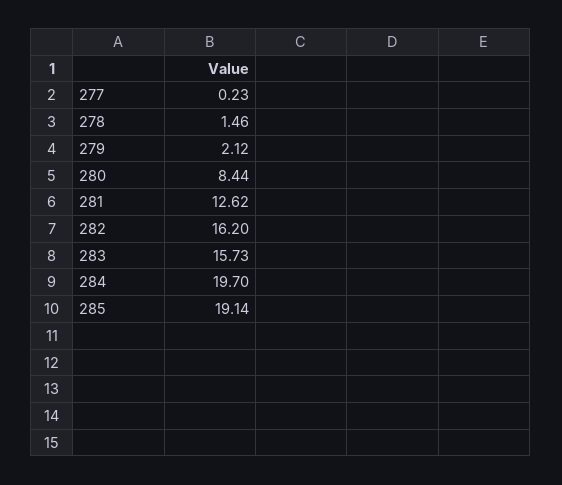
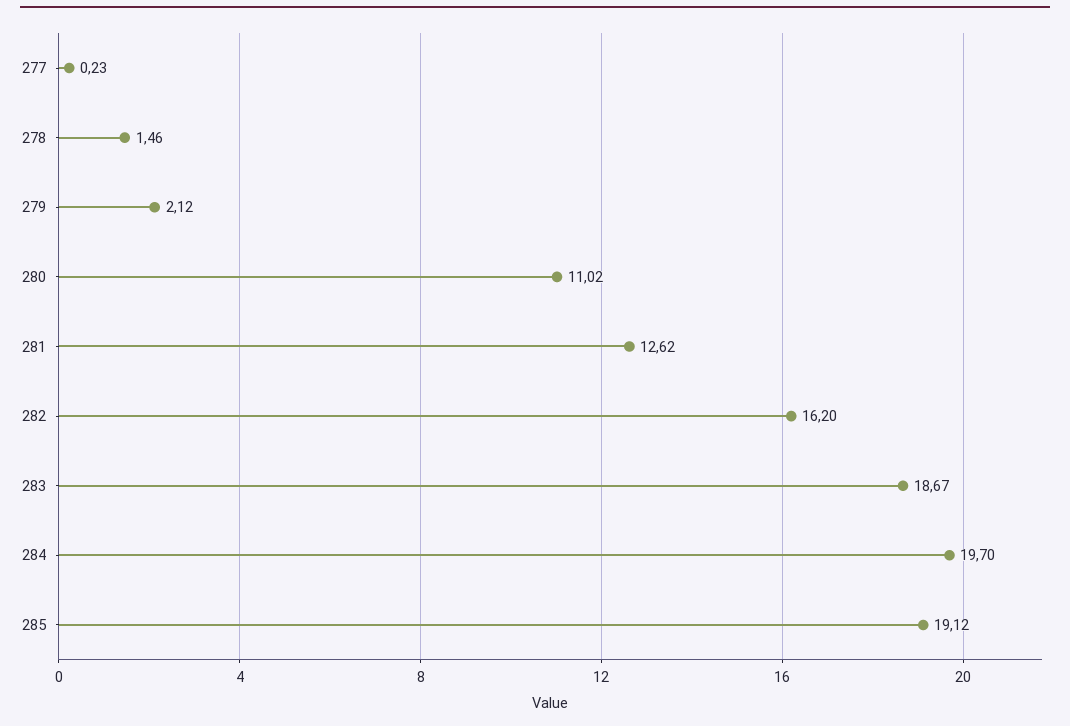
  {
    "277": 0.23,
    "278": 1.46,
    "279": 2.12,
-   "280": 8.44,
+   "280": 11.02,
    "281": 12.62,
    "282": 16.2,
-   "283": 15.73,
+   "283": 18.67,
    "284": 19.7,
-   "285": 19.14
+   "285": 19.12
  }

